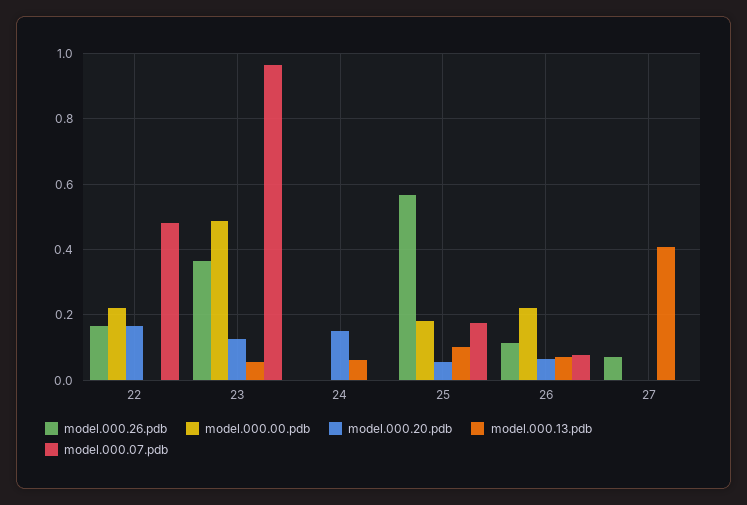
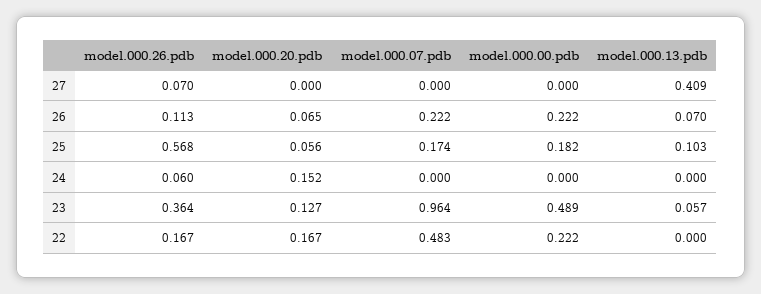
  {
    "model.000.26.pdb": {
      "22": 0.167,
      "23": 0.364,
-     "24": 0,
+     "24": 0.06,
      "25": 0.568,
      "26": 0.113,
      "27": 0.07
    },
    "model.000.00.pdb": {
      "22": 0.222,
      "23": 0.489,
      "24": 0,
      "25": 0.182,
      "26": 0.222,
      "27": 0
    },
    "model.000.20.pdb": {
      "22": 0.167,
      "23": 0.127,
      "24": 0.152,
      "25": 0.056,
      "26": 0.065,
      "27": 0
    },
    "model.000.13.pdb": {
      "22": 0,
      "23": 0.057,
-     "24": 0.06,
+     "24": 0,
      "25": 0.103,
      "26": 0.07,
      "27": 0.409
    },
    "model.000.07.pdb": {
      "22": 0.483,
      "23": 0.964,
      "24": 0,
      "25": 0.174,
-     "26": 0.08,
+     "26": 0.222,
      "27": 0
    }
  }

